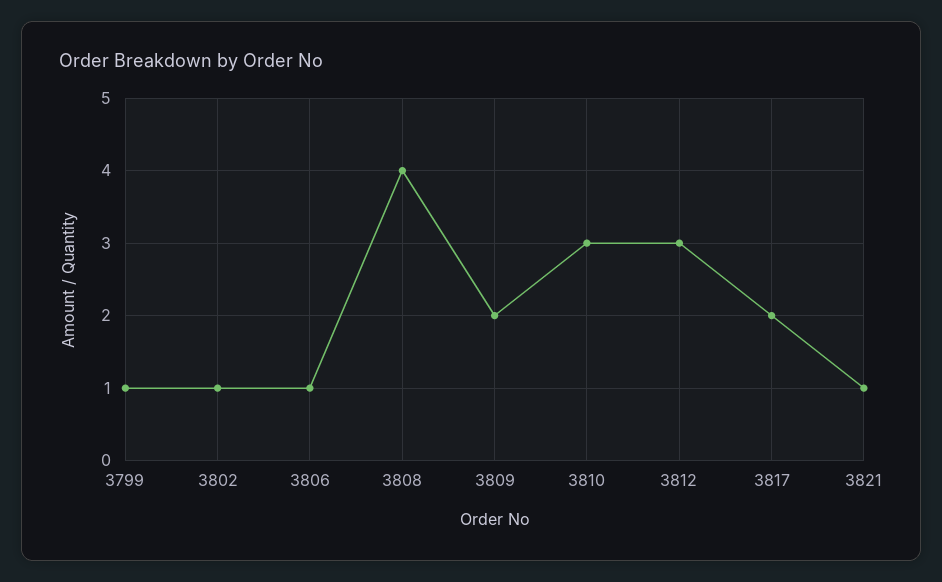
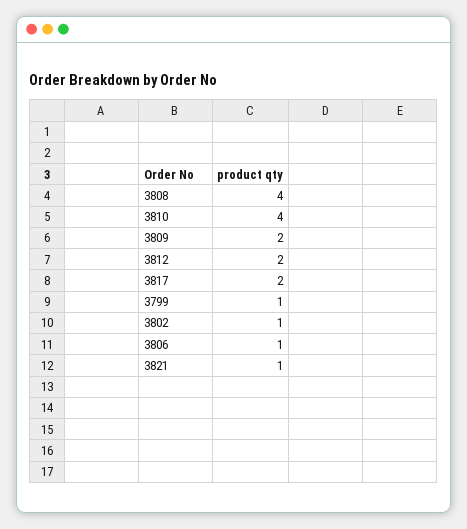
  {
    "3799": 1,
    "3802": 1,
    "3806": 1,
    "3808": 4,
    "3809": 2,
-   "3810": 3,
+   "3810": 4,
-   "3812": 3,
+   "3812": 2,
    "3817": 2,
    "3821": 1
  }

